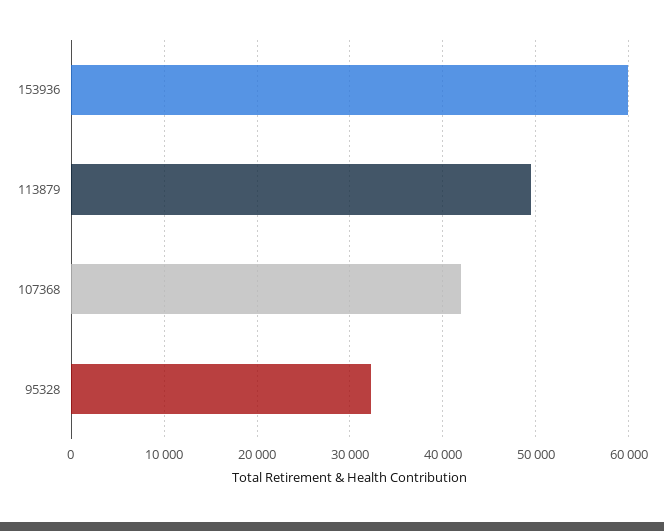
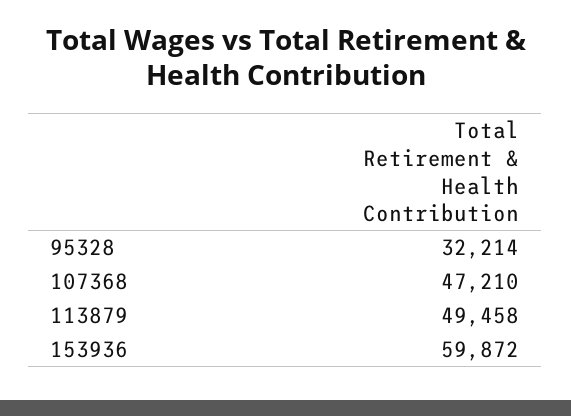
  {
    "153936": 59872,
    "113879": 49458,
-   "107368": 42000,
+   "107368": 47210,
    "95328": 32214
  }

